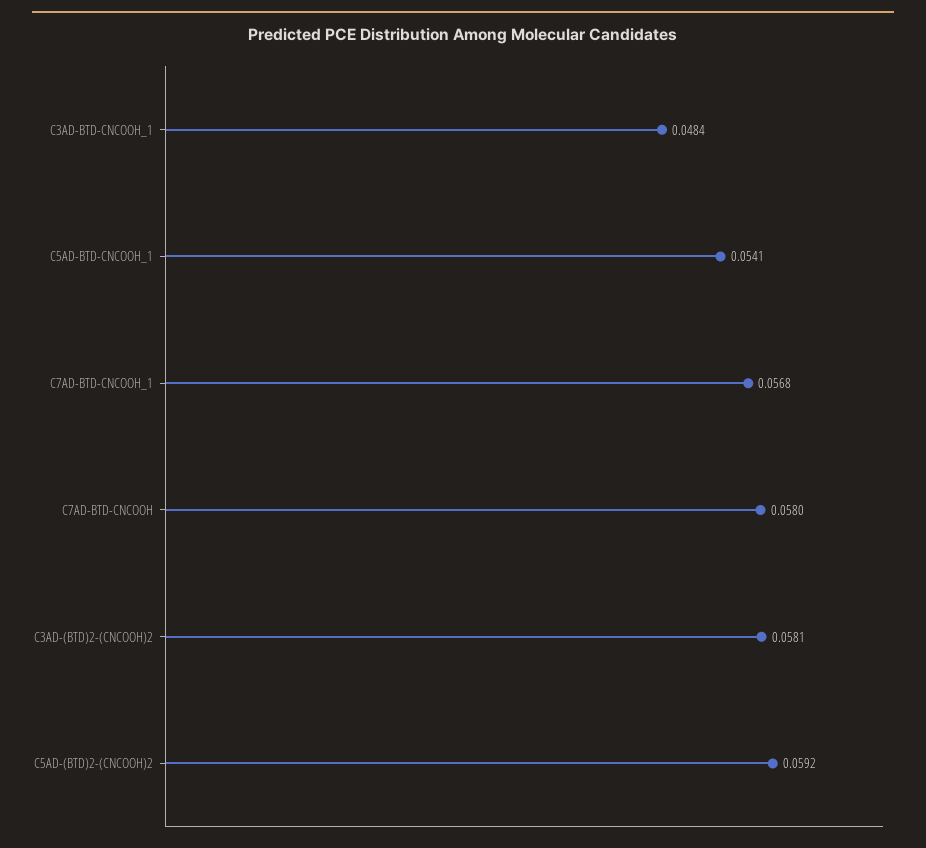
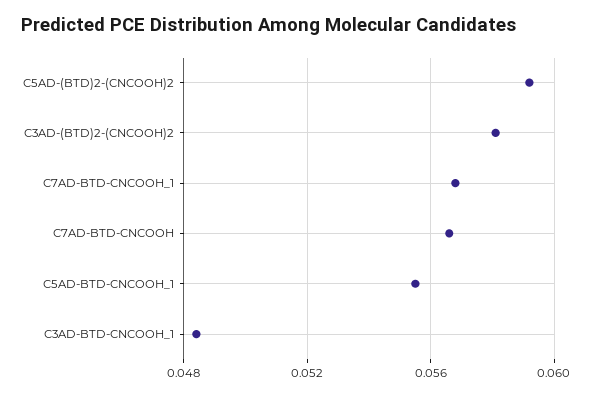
  {
    "C3AD-BTD-CNCOOH_1": 0.0484,
-   "C5AD-BTD-CNCOOH_1": 0.0541,
+   "C5AD-BTD-CNCOOH_1": 0.0555,
    "C7AD-BTD-CNCOOH_1": 0.0568,
-   "C7AD-BTD-CNCOOH": 0.058,
+   "C7AD-BTD-CNCOOH": 0.0565,
    "C3AD-(BTD)2-(CNCOOH)2": 0.0581,
    "C5AD-(BTD)2-(CNCOOH)2": 0.0592
  }

